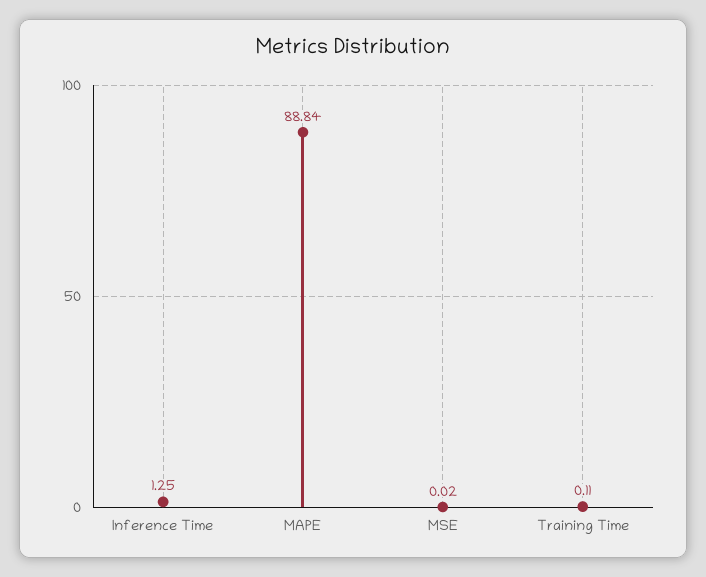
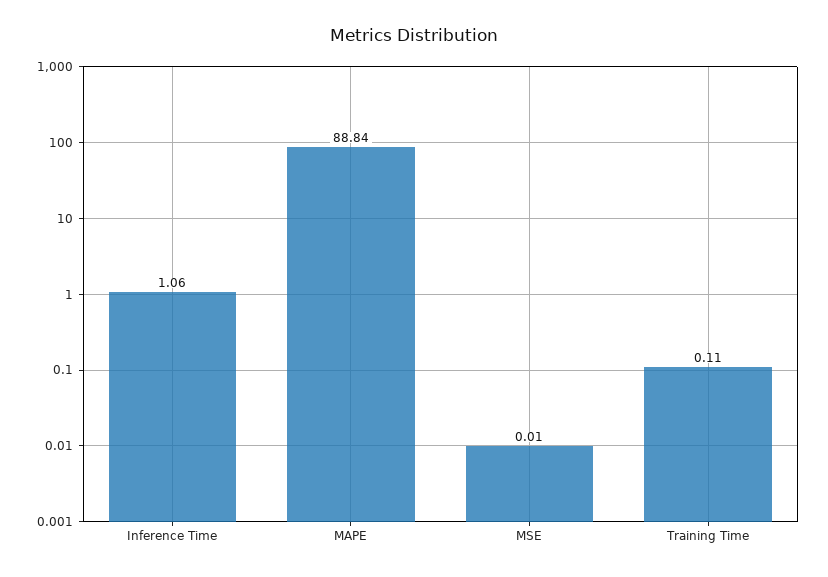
  {
-   "Inference Time": 1.25,
+   "Inference Time": 1.06,
    "MAPE": 88.84,
-   "MSE": 0.02,
+   "MSE": 0.01,
    "Training Time": 0.11
  }

